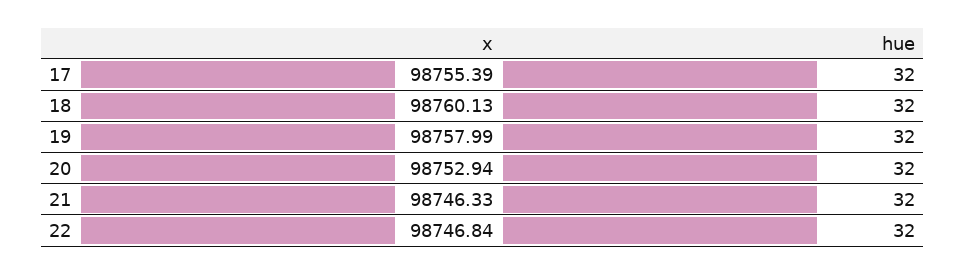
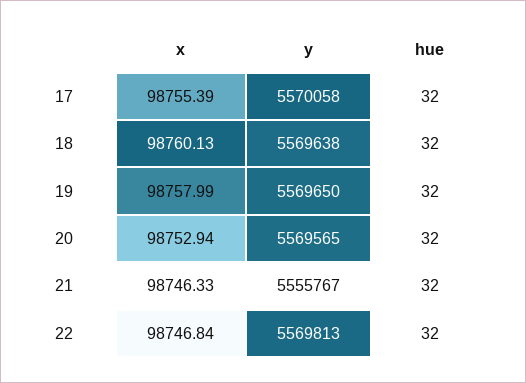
  {
    "x": {
      "17": 98755.39,
      "18": 98760.13,
      "19": 98757.99,
      "20": 98752.94,
      "21": 98746.33,
      "22": 98746.84
    },
    "hue": {
      "17": 32,
      "18": 32,
      "19": 32,
      "20": 32,
      "21": 32,
      "22": 32
-   }
+   },
+   "y": {
+     "17": 5570058,
+     "18": 5569638,
+     "19": 5569650,
+     "20": 5569565,
+     "21": 5555767,
+     "22": 5569813
+   }
  }

